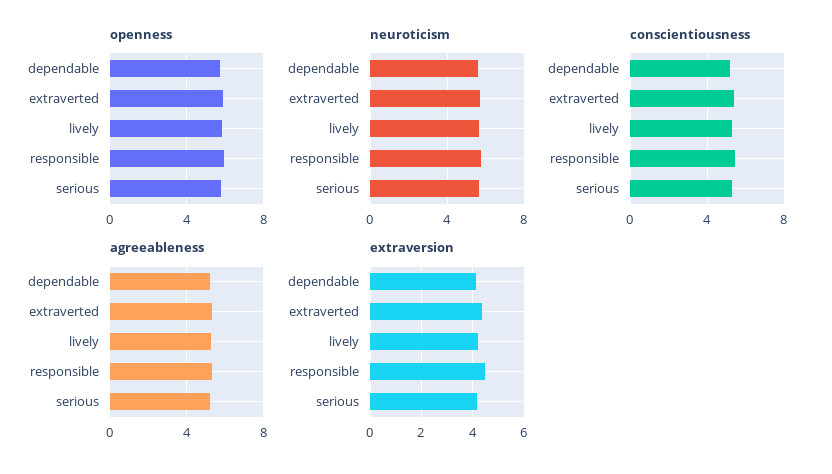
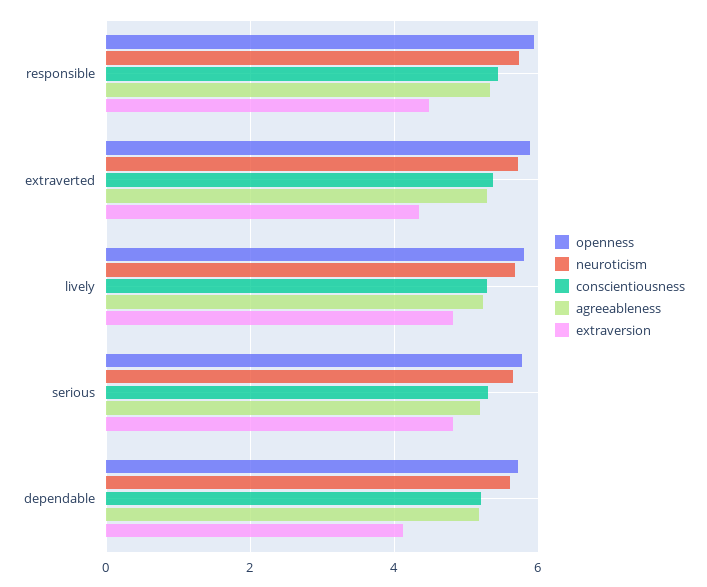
  {
    "openness": {
      "dependable": 5.8,
      "extraverted": 5.8,
      "lively": 5.8,
      "responsible": 6,
      "serious": 5.8
    },
    "neuroticism": {
      "dependable": 5.6,
      "extraverted": 5.8,
      "lively": 5.6,
      "responsible": 5.8,
      "serious": 5.6
    },
    "conscientiousness": {
      "dependable": 5.2,
      "extraverted": 5.4,
      "lively": 5.2,
      "responsible": 5.4,
      "serious": 5.4
    },
    "agreeableness": {
      "dependable": 5.2,
      "extraverted": 5.2,
      "lively": 5.2,
      "responsible": 5.4,
      "serious": 5.2
    },
    "extraversion": {
      "dependable": 4.2,
      "extraverted": 4.4,
-     "lively": 4.25,
+     "lively": 4.8,
      "responsible": 4.4,
-     "serious": 4.25
+     "serious": 4.8
    }
  }

